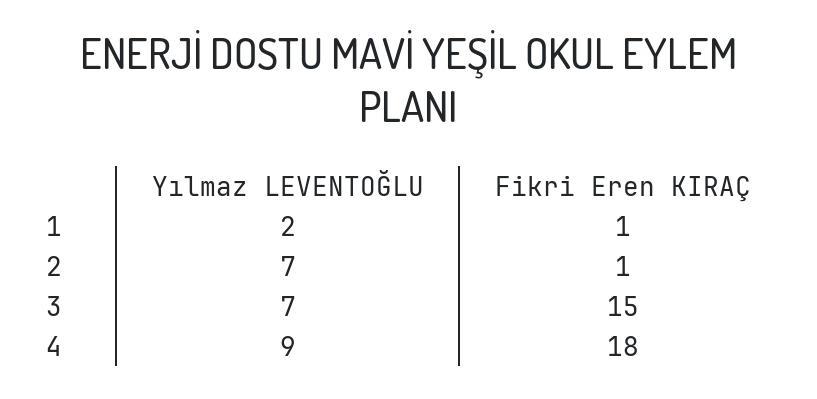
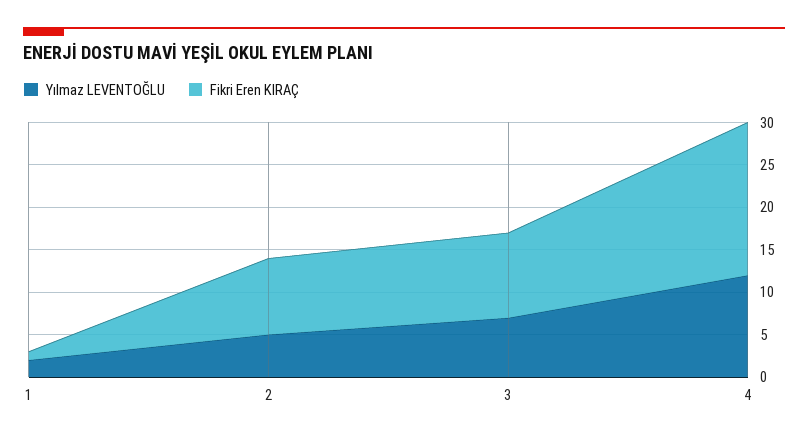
  {
    "Yılmaz LEVENTOĞLU": {
      "1": 2,
-     "2": 7,
+     "2": 5,
      "3": 7,
-     "4": 9
+     "4": 12
    },
    "Fikri Eren KIRAÇ": {
      "1": 1,
-     "2": 1,
+     "2": 9,
-     "3": 15,
+     "3": 10,
      "4": 18
    }
  }

